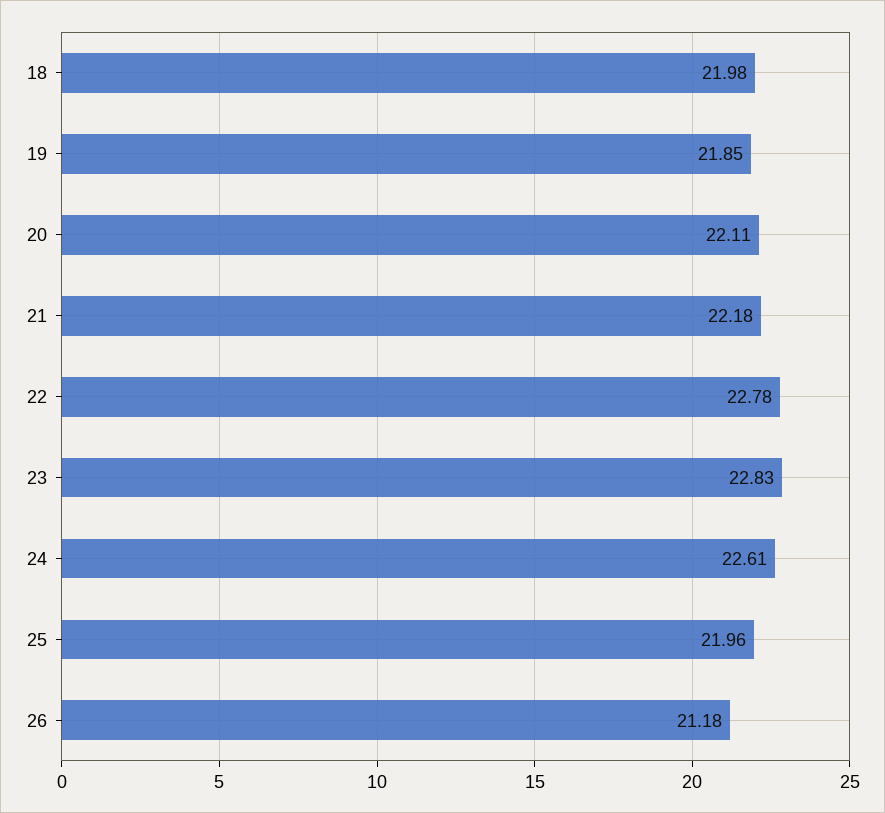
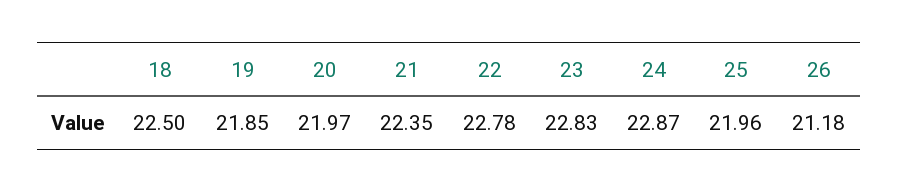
  {
-   "18": 21.98,
+   "18": 22.5,
    "19": 21.85,
-   "20": 22.11,
+   "20": 21.97,
-   "21": 22.18,
+   "21": 22.35,
    "22": 22.78,
    "23": 22.83,
-   "24": 22.61,
+   "24": 22.87,
    "25": 21.96,
    "26": 21.18
  }

